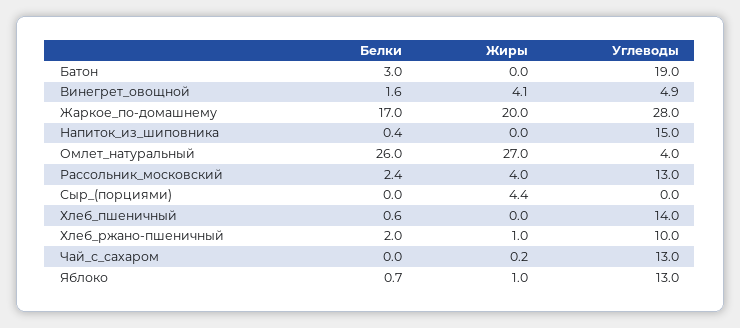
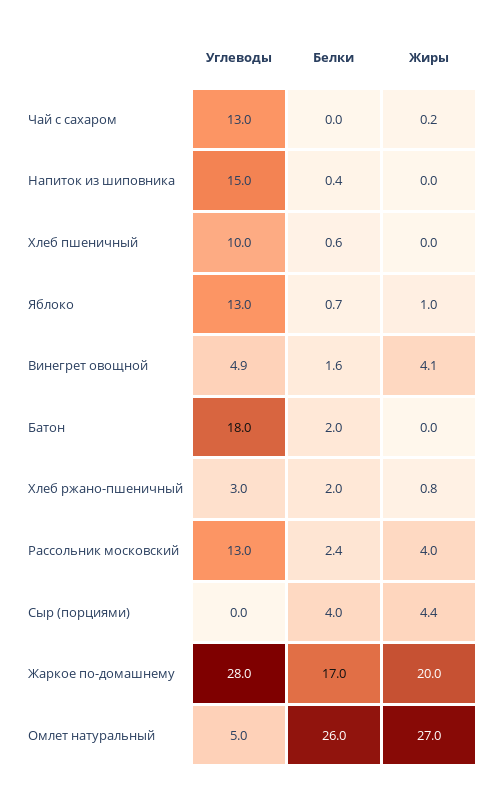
  {
    "Белки": {
-     "Батон": 3,
+     "Батон": 2,
      "Винегрет_овощной": 1.6,
      "Жаркое_по-домашнему": 17,
      "Напиток_из_шиповника": 0.4,
      "Омлет_натуральный": 26,
      "Рассольник_московский": 2.4,
-     "Сыр_(порциями)": 0,
+     "Сыр_(порциями)": 4,
      "Хлеб_пшеничный": 0.6,
      "Хлеб_ржано-пшеничный": 2,
      "Чай_с_сахаром": 0,
      "Яблоко": 0.7
    },
    "Жиры": {
      "Батон": 0,
      "Винегрет_овощной": 4.1,
      "Жаркое_по-домашнему": 20,
      "Напиток_из_шиповника": 0,
      "Омлет_натуральный": 27,
      "Рассольник_московский": 4,
      "Сыр_(порциями)": 4.4,
      "Хлеб_пшеничный": 0,
-     "Хлеб_ржано-пшеничный": 1,
+     "Хлеб_ржано-пшеничный": 0.8,
      "Чай_с_сахаром": 0.2,
      "Яблоко": 1
    },
    "Углеводы": {
-     "Батон": 19,
+     "Батон": 18,
      "Винегрет_овощной": 4.9,
      "Жаркое_по-домашнему": 28,
      "Напиток_из_шиповника": 15,
-     "Омлет_натуральный": 4,
+     "Омлет_натуральный": 5,
      "Рассольник_московский": 13,
      "Сыр_(порциями)": 0,
-     "Хлеб_пшеничный": 14,
+     "Хлеб_пшеничный": 10,
-     "Хлеб_ржано-пшеничный": 10,
+     "Хлеб_ржано-пшеничный": 3,
      "Чай_с_сахаром": 13,
      "Яблоко": 13
    }
  }

